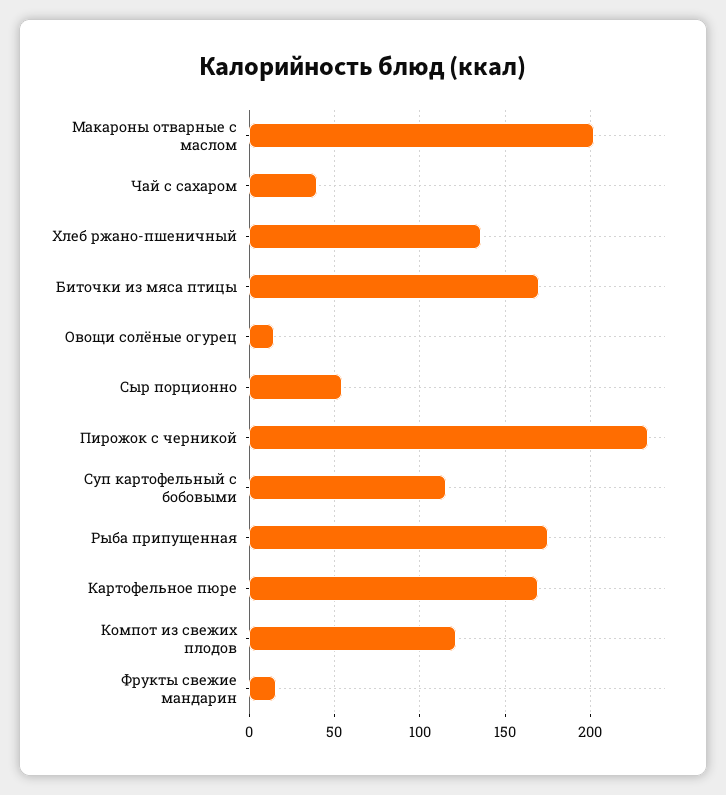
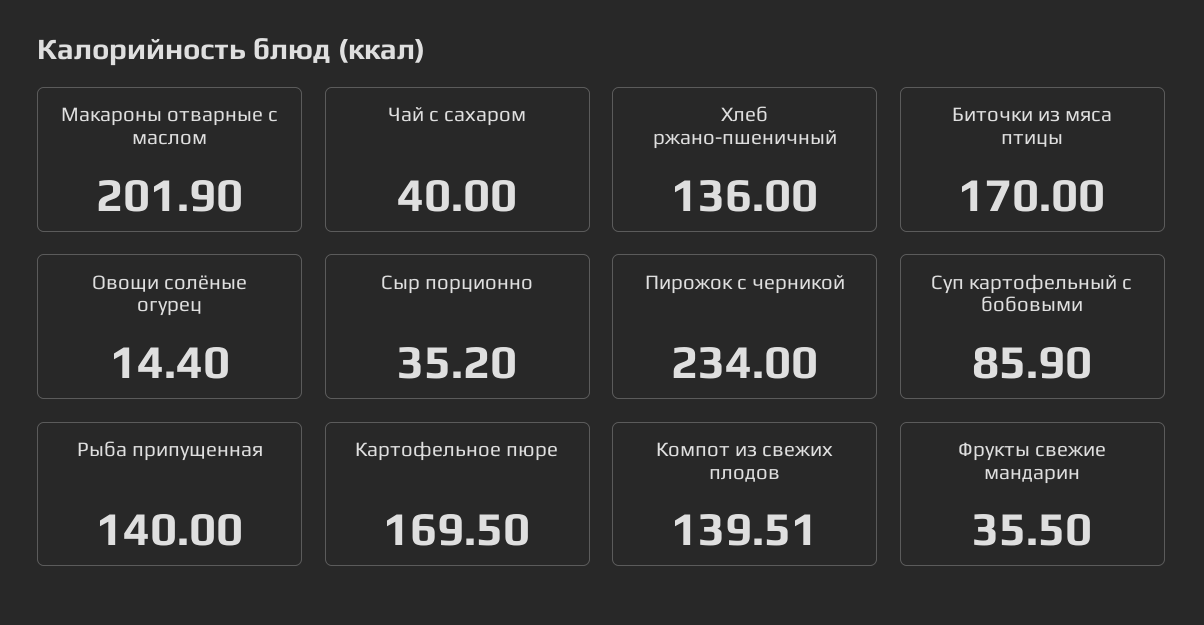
  {
    "Макароны отварные с маслом": 201.9,
    "Чай с сахаром": 40,
    "Хлеб ржано-пшеничный": 136,
    "Биточки из мяса птицы": 170,
    "Овощи солёные огурец": 14.4,
-   "Сыр порционно": 55,
+   "Сыр порционно": 35.2,
    "Пирожок с черникой": 234,
-   "Суп картофельный с бобовыми": 115,
+   "Суп картофельный с бобовыми": 85.9,
-   "Рыба припущенная": 175,
+   "Рыба припущенная": 140,
    "Картофельное пюре": 169.5,
-   "Компот из свежих плодов": 120,
+   "Компот из свежих плодов": 139.51,
-   "Фрукты свежие мандарин": 15
+   "Фрукты свежие мандарин": 35.5
  }

